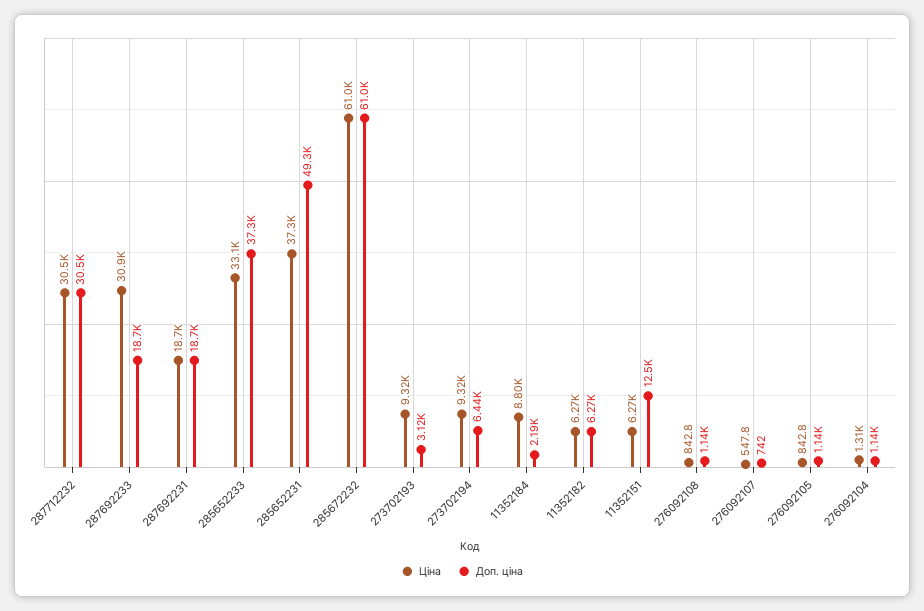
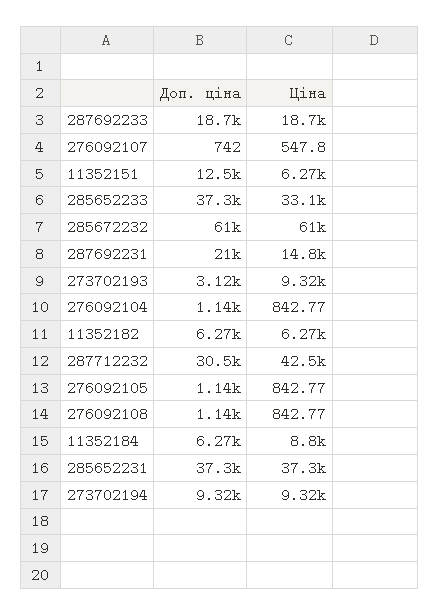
  {
    "Ціна": {
-     "287712232": 30500,
+     "287712232": 42500,
-     "287692233": 30900,
+     "287692233": 18700,
-     "287692231": 18700,
+     "287692231": 14800,
      "285652233": 33100,
      "285652231": 37300,
      "285672232": 61000,
      "273702193": 9320,
      "273702194": 9320,
      "11352184": 8800,
      "11352182": 6270,
      "11352151": 6270,
      "276092108": 842.77,
      "276092107": 547.8,
      "276092105": 842.77,
-     "276092104": 1310
+     "276092104": 842.77
    },
    "Доп. ціна": {
      "287712232": 30500,
      "287692233": 18700,
-     "287692231": 18700,
+     "287692231": 21000,
      "285652233": 37300,
-     "285652231": 49300,
+     "285652231": 37300,
      "285672232": 61000,
      "273702193": 3120,
-     "273702194": 6440,
+     "273702194": 9320,
-     "11352184": 2190,
+     "11352184": 6270,
      "11352182": 6270,
      "11352151": 12500,
      "276092108": 1140,
      "276092107": 742,
      "276092105": 1140,
      "276092104": 1140
    }
  }

